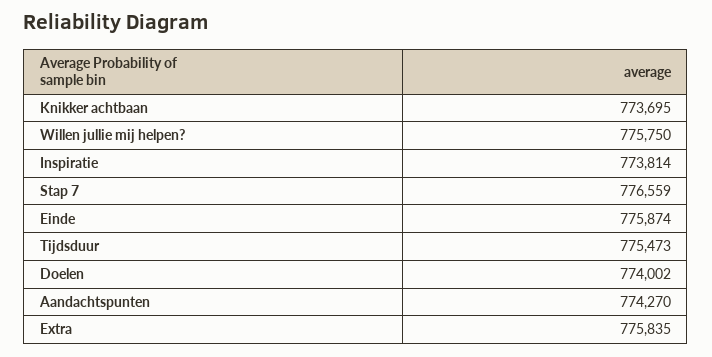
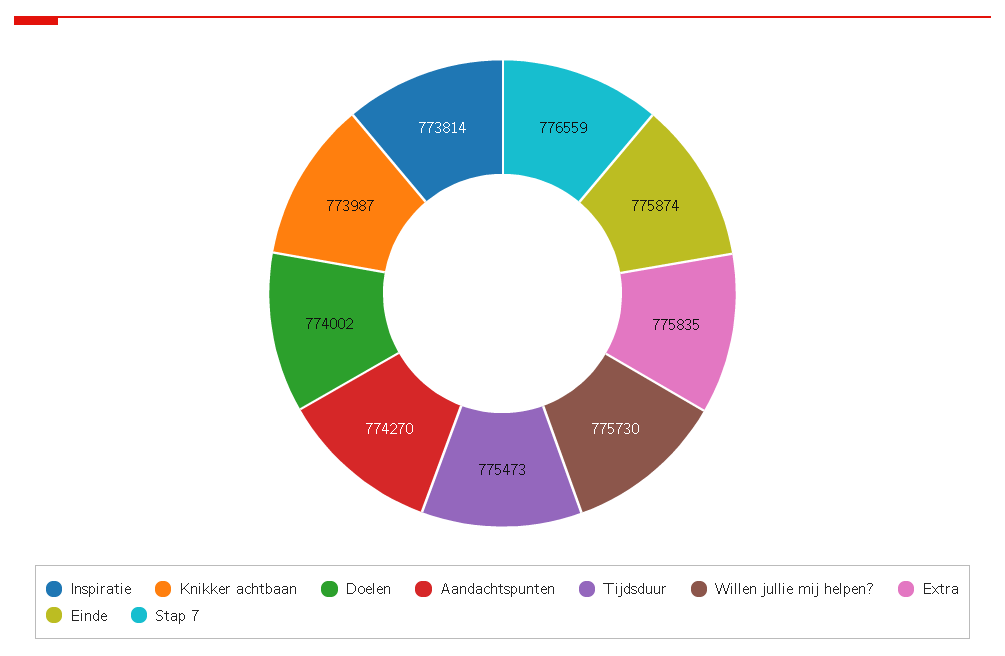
  {
-   "Knikker achtbaan": 773695,
+   "Knikker achtbaan": 773987,
-   "Willen jullie mij helpen?": 775750,
+   "Willen jullie mij helpen?": 775730,
    "Inspiratie": 773814,
    "Stap 7": 776559,
    "Einde": 775874,
    "Tijdsduur": 775473,
    "Doelen": 774002,
    "Aandachtspunten": 774270,
    "Extra": 775835
  }

